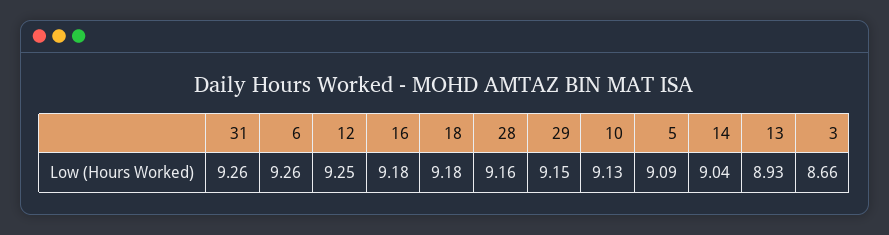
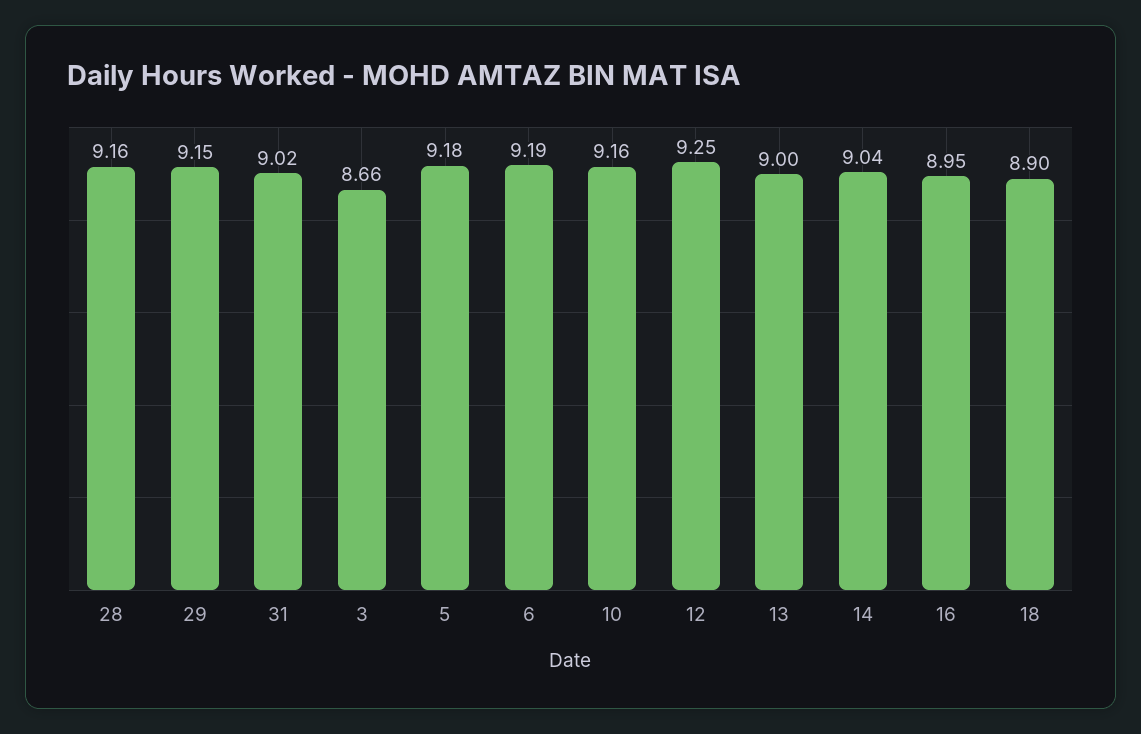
  {
-   "31": 9.26,
+   "31": 9.02,
-   "6": 9.26,
+   "6": 9.19,
    "12": 9.25,
-   "16": 9.18,
+   "16": 8.95,
-   "18": 9.18,
+   "18": 8.9,
    "28": 9.16,
    "29": 9.15,
-   "10": 9.13,
+   "10": 9.16,
-   "5": 9.09,
+   "5": 9.18,
    "14": 9.04,
-   "13": 8.93,
+   "13": 9,
    "3": 8.66
  }

